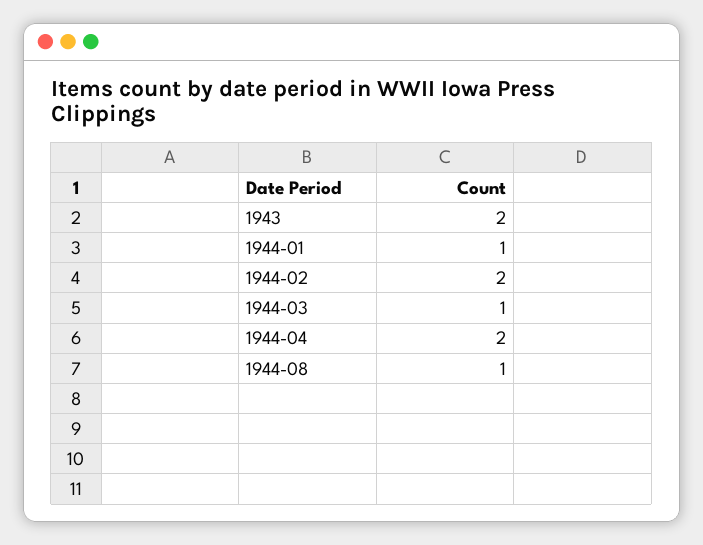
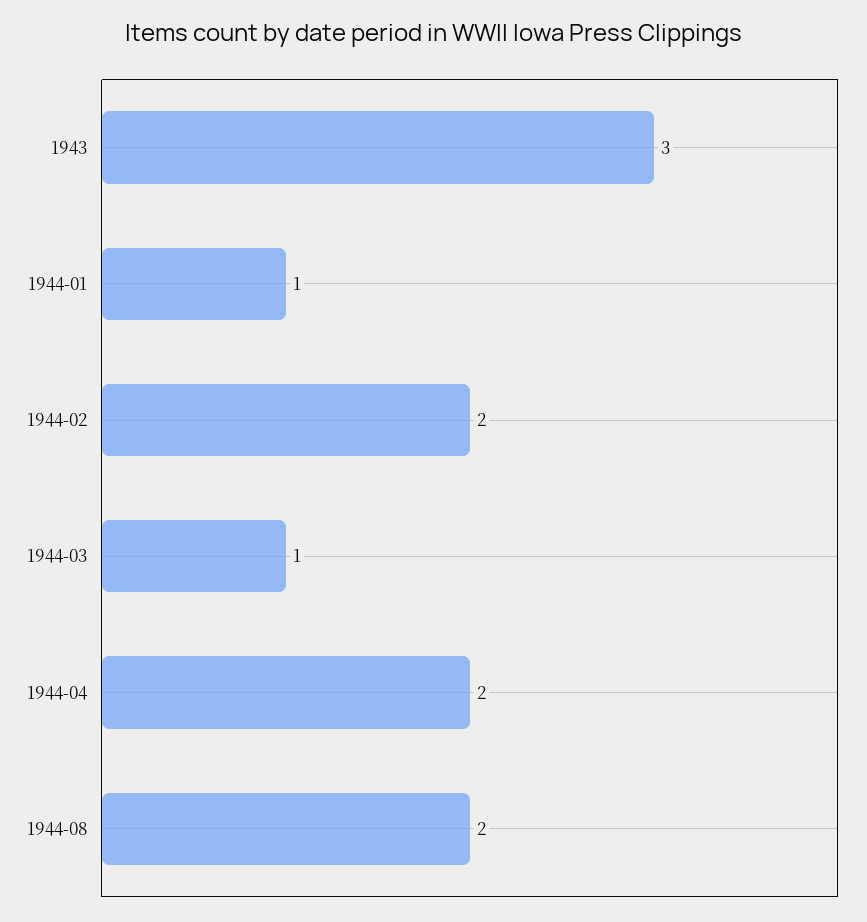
  {
-   "1943": 2,
+   "1943": 3,
    "1944-01": 1,
    "1944-02": 2,
    "1944-03": 1,
    "1944-04": 2,
-   "1944-08": 1
+   "1944-08": 2
  }

